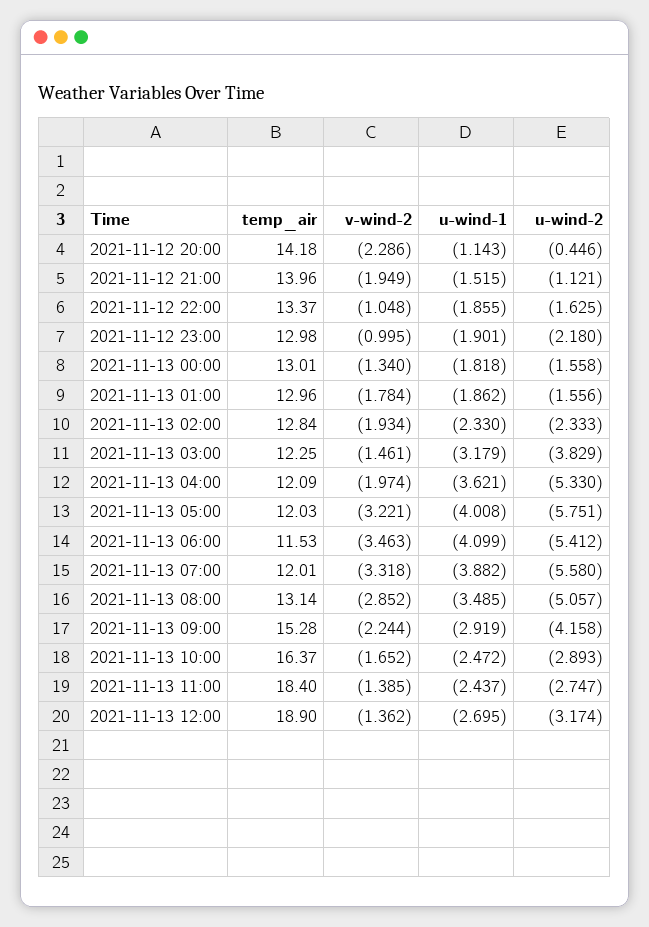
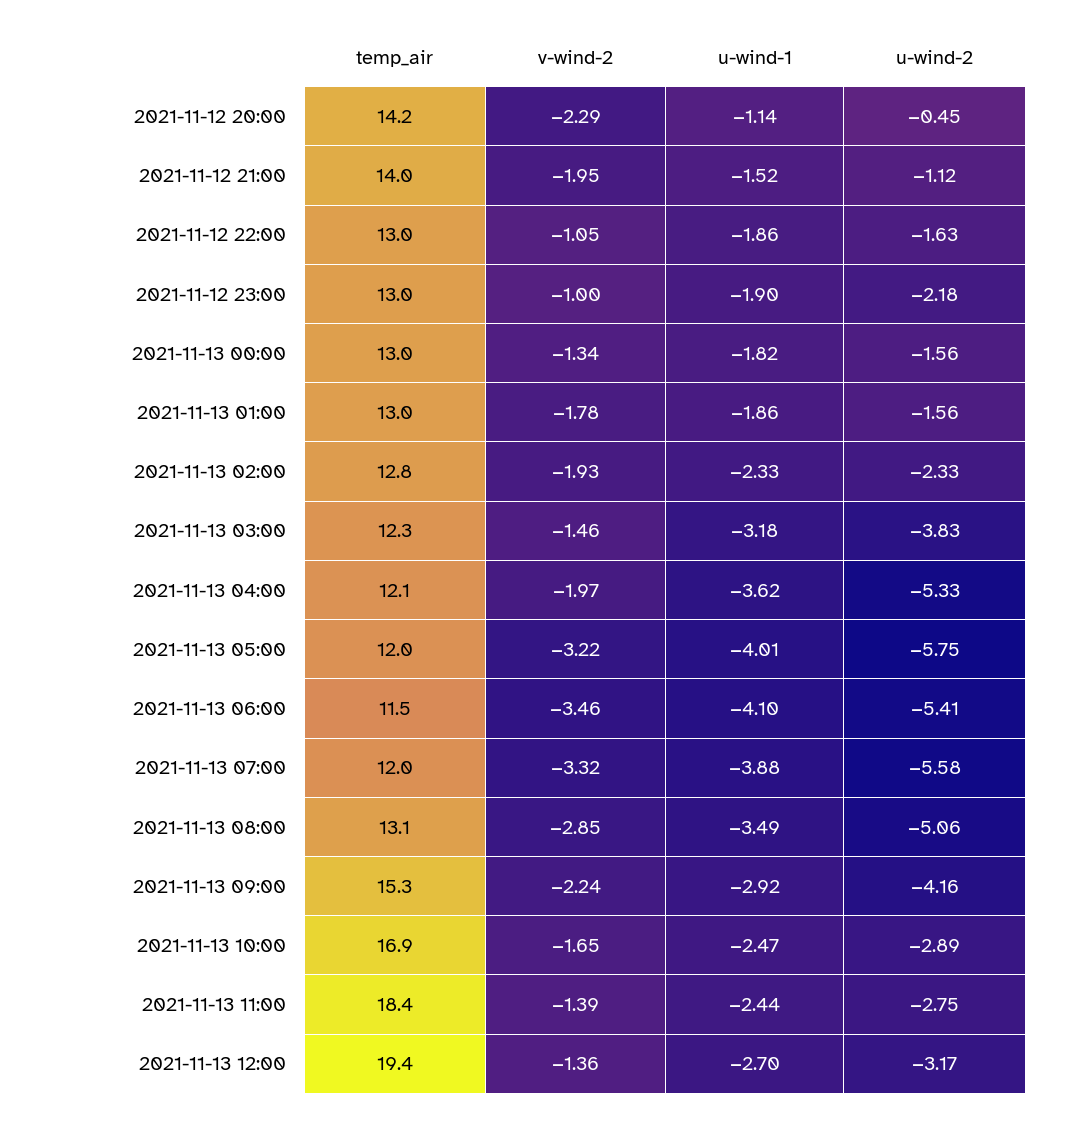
  {
    "temp_air": {
      "2021-11-12 20:00": 14.18,
      "2021-11-12 21:00": 13.96,
-     "2021-11-12 22:00": 13.37,
+     "2021-11-12 22:00": 13,
      "2021-11-12 23:00": 12.98,
      "2021-11-13 00:00": 13.01,
      "2021-11-13 01:00": 12.96,
      "2021-11-13 02:00": 12.84,
      "2021-11-13 03:00": 12.25,
      "2021-11-13 04:00": 12.09,
      "2021-11-13 05:00": 12.03,
      "2021-11-13 06:00": 11.53,
      "2021-11-13 07:00": 12.01,
      "2021-11-13 08:00": 13.14,
      "2021-11-13 09:00": 15.28,
-     "2021-11-13 10:00": 16.37,
+     "2021-11-13 10:00": 16.9,
      "2021-11-13 11:00": 18.4,
-     "2021-11-13 12:00": 18.9
+     "2021-11-13 12:00": 19.4
    },
    "v-wind-2": {
      "2021-11-12 20:00": -2.286,
      "2021-11-12 21:00": -1.949,
      "2021-11-12 22:00": -1.048,
      "2021-11-12 23:00": -0.995,
      "2021-11-13 00:00": -1.34,
      "2021-11-13 01:00": -1.784,
      "2021-11-13 02:00": -1.934,
      "2021-11-13 03:00": -1.461,
      "2021-11-13 04:00": -1.974,
      "2021-11-13 05:00": -3.221,
      "2021-11-13 06:00": -3.463,
      "2021-11-13 07:00": -3.318,
      "2021-11-13 08:00": -2.852,
      "2021-11-13 09:00": -2.244,
      "2021-11-13 10:00": -1.652,
      "2021-11-13 11:00": -1.385,
      "2021-11-13 12:00": -1.362
    },
    "u-wind-1": {
      "2021-11-12 20:00": -1.143,
      "2021-11-12 21:00": -1.515,
      "2021-11-12 22:00": -1.855,
      "2021-11-12 23:00": -1.901,
      "2021-11-13 00:00": -1.818,
      "2021-11-13 01:00": -1.862,
      "2021-11-13 02:00": -2.33,
      "2021-11-13 03:00": -3.179,
      "2021-11-13 04:00": -3.621,
      "2021-11-13 05:00": -4.008,
      "2021-11-13 06:00": -4.099,
      "2021-11-13 07:00": -3.882,
      "2021-11-13 08:00": -3.485,
      "2021-11-13 09:00": -2.919,
      "2021-11-13 10:00": -2.472,
      "2021-11-13 11:00": -2.437,
      "2021-11-13 12:00": -2.695
    },
    "u-wind-2": {
      "2021-11-12 20:00": -0.446,
      "2021-11-12 21:00": -1.121,
      "2021-11-12 22:00": -1.625,
      "2021-11-12 23:00": -2.18,
      "2021-11-13 00:00": -1.558,
      "2021-11-13 01:00": -1.556,
      "2021-11-13 02:00": -2.333,
      "2021-11-13 03:00": -3.829,
      "2021-11-13 04:00": -5.33,
      "2021-11-13 05:00": -5.751,
      "2021-11-13 06:00": -5.412,
      "2021-11-13 07:00": -5.58,
      "2021-11-13 08:00": -5.057,
      "2021-11-13 09:00": -4.158,
      "2021-11-13 10:00": -2.893,
      "2021-11-13 11:00": -2.747,
      "2021-11-13 12:00": -3.174
    }
  }

